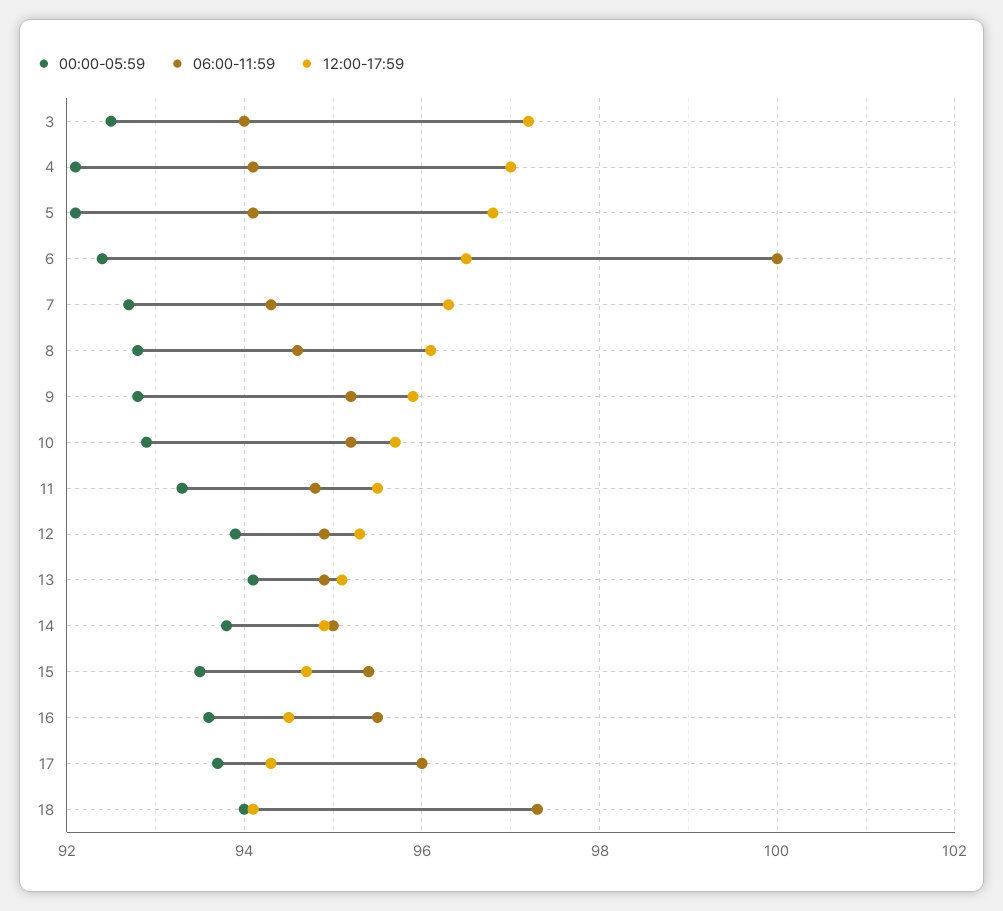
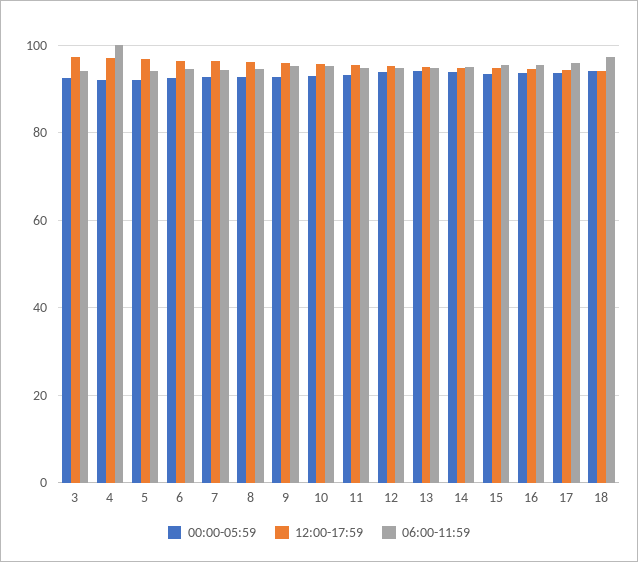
  {
    "00:00-05:59": {
      "3": 92.5,
      "4": 92,
      "5": 92,
      "6": 92.5,
      "7": 92.5,
      "8": 93,
      "9": 93,
      "10": 93,
      "11": 93.5,
      "12": 94,
      "13": 94,
      "14": 94,
      "15": 93.5,
      "16": 93.5,
      "17": 93.5,
      "18": 94
    },
    "06:00-11:59": {
      "3": 94,
-     "4": 94,
+     "4": 100,
      "5": 94,
-     "6": 100,
+     "6": 94,
      "7": 94.5,
      "8": 94.5,
      "9": 95,
      "10": 95,
      "11": 95,
      "12": 95,
      "13": 95,
      "14": 95,
      "15": 95.5,
      "16": 95.5,
      "17": 96,
      "18": 97.5
    },
    "12:00-17:59": {
      "3": 97,
      "4": 97,
      "5": 97,
      "6": 96.5,
      "7": 96.5,
      "8": 96,
      "9": 96,
      "10": 95.5,
      "11": 95.5,
      "12": 95.5,
      "13": 95,
      "14": 95,
      "15": 94.5,
      "16": 94.5,
      "17": 94.5,
      "18": 94
    }
  }

